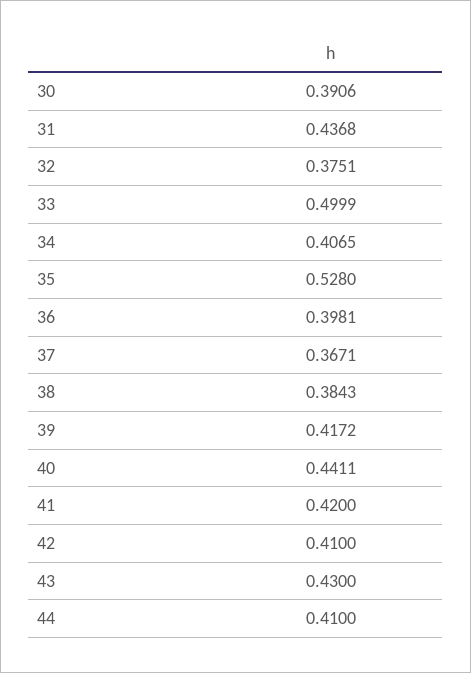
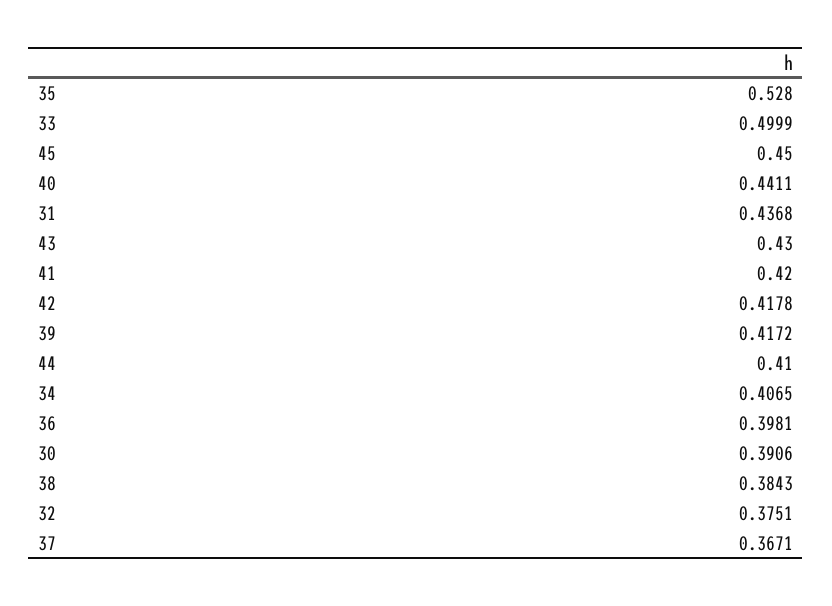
  {
    "30": 0.3906,
    "31": 0.4368,
    "32": 0.3751,
    "33": 0.4999,
    "34": 0.4065,
    "35": 0.528,
    "36": 0.3981,
    "37": 0.3671,
    "38": 0.3843,
    "39": 0.4172,
    "40": 0.4411,
    "41": 0.42,
-   "42": 0.41,
+   "42": 0.4178,
    "43": 0.43,
-   "44": 0.41
+   "44": 0.41,
+   "45": 0.45
  }

